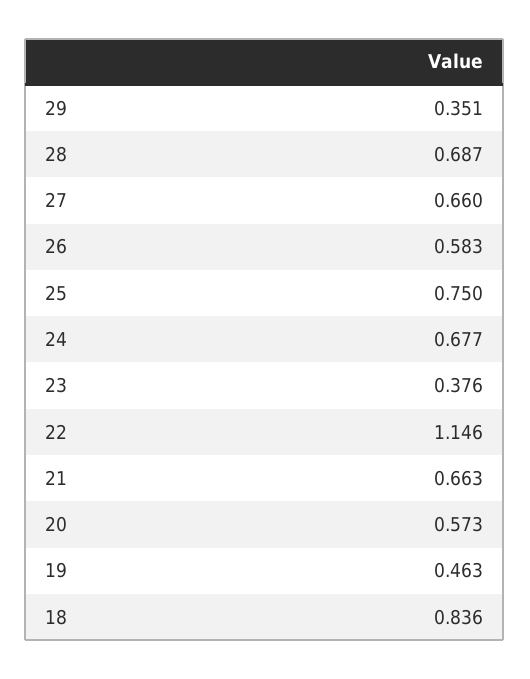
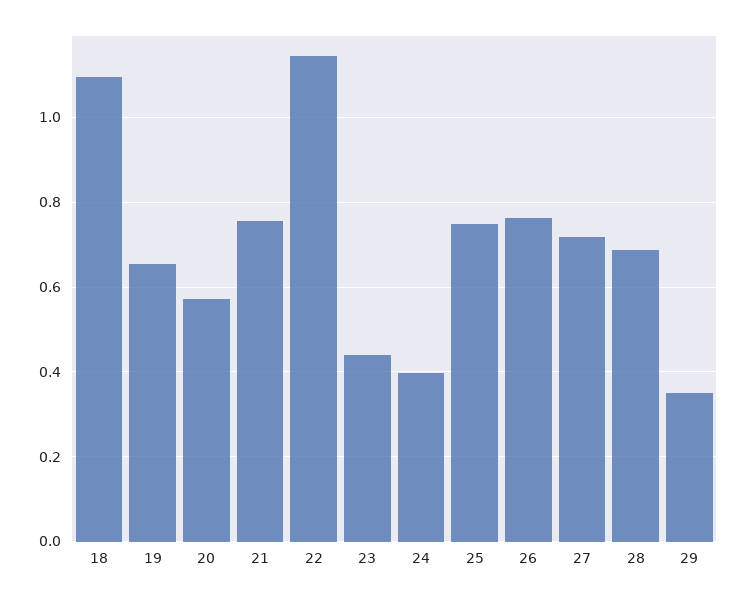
  {
    "29": 0.351,
    "28": 0.687,
-   "27": 0.66,
+   "27": 0.72,
-   "26": 0.583,
+   "26": 0.76,
    "25": 0.75,
-   "24": 0.677,
+   "24": 0.4,
-   "23": 0.376,
+   "23": 0.44,
    "22": 1.146,
-   "21": 0.663,
+   "21": 0.76,
    "20": 0.573,
-   "19": 0.463,
+   "19": 0.66,
-   "18": 0.836
+   "18": 1.1
  }

